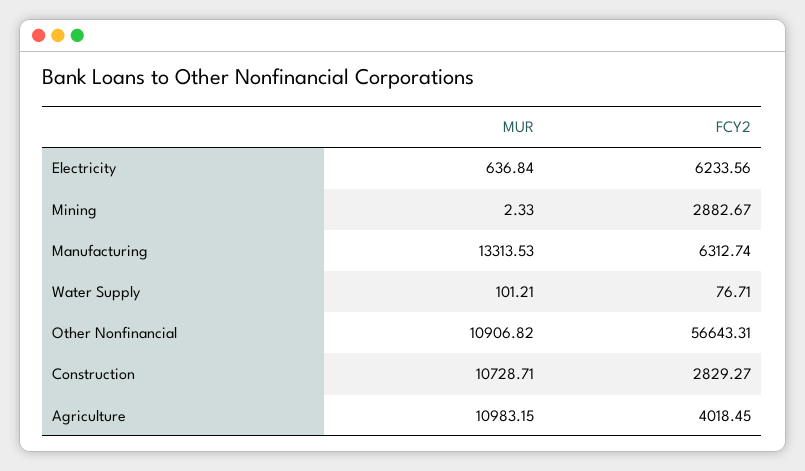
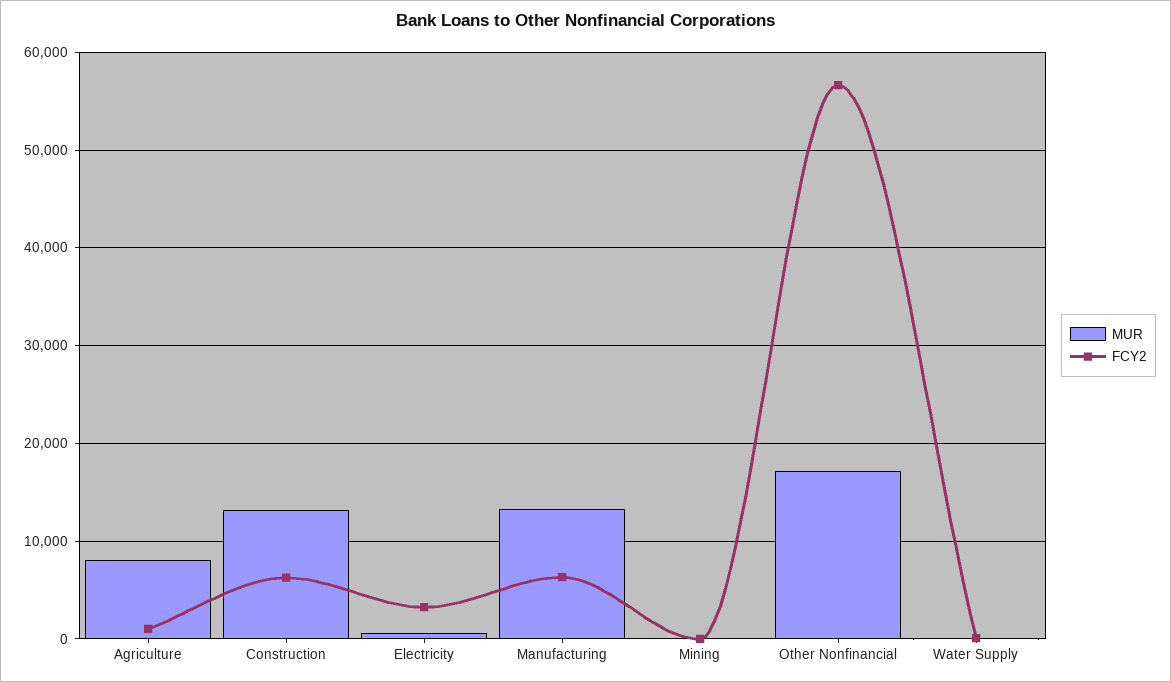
  {
    "MUR": {
      "Electricity": 636.84,
      "Mining": 2.33,
      "Manufacturing": 13313.53,
      "Water Supply": 101.21,
-     "Other Nonfinancial": 10906.82,
+     "Other Nonfinancial": 17000,
-     "Construction": 10728.71,
+     "Construction": 13000,
-     "Agriculture": 10983.15
+     "Agriculture": 8000
    },
    "FCY2": {
-     "Electricity": 6233.56,
+     "Electricity": 3000,
-     "Mining": 2882.67,
+     "Mining": 0,
      "Manufacturing": 6312.74,
      "Water Supply": 76.71,
      "Other Nonfinancial": 56643.31,
-     "Construction": 2829.27,
+     "Construction": 6000,
-     "Agriculture": 4018.45
+     "Agriculture": 1000
    }
  }

